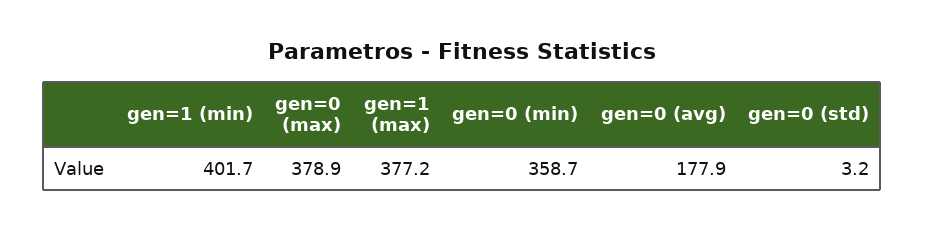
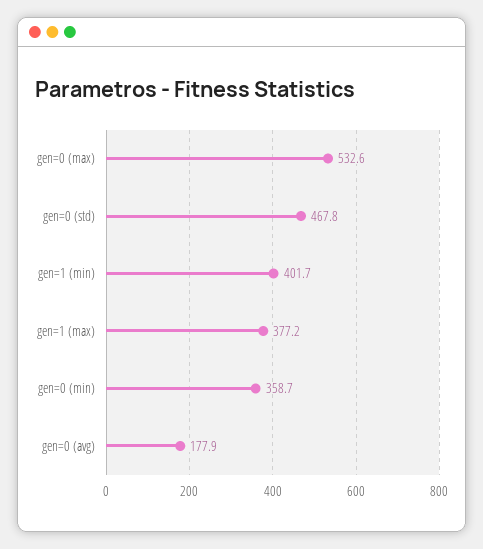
  {
    "gen=1 (min)": 401.7,
-   "gen=0 (max)": 378.9,
+   "gen=0 (max)": 532.6,
    "gen=1 (max)": 377.2,
    "gen=0 (min)": 358.7,
    "gen=0 (avg)": 177.9,
-   "gen=0 (std)": 3.2
+   "gen=0 (std)": 467.8
  }

